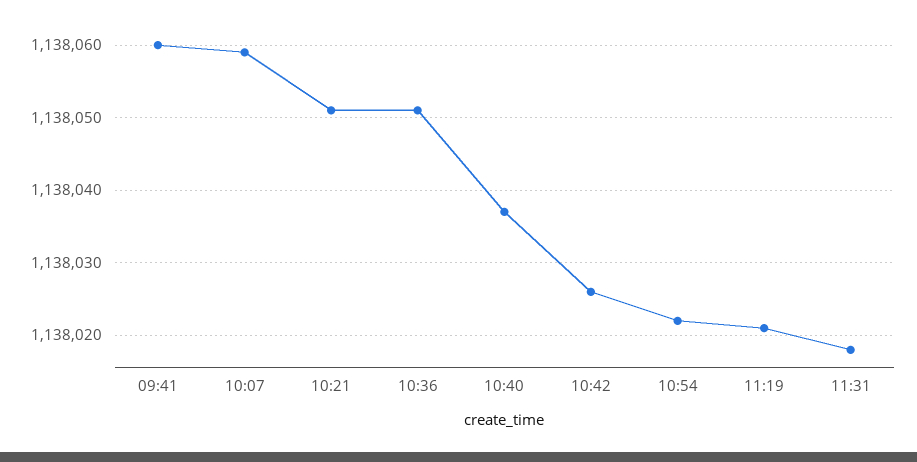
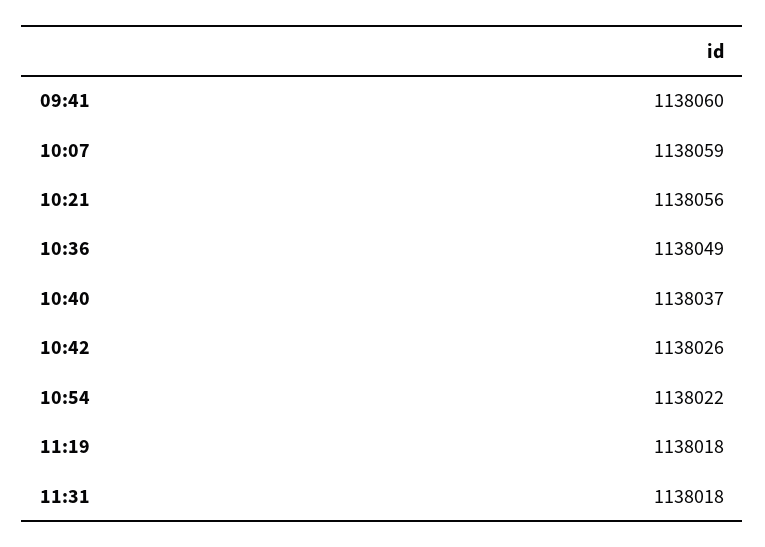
  {
    "09:41": 1138060,
    "10:07": 1138059,
-   "10:21": 1138051,
+   "10:21": 1138056,
-   "10:36": 1138051,
+   "10:36": 1138049,
    "10:40": 1138037,
    "10:42": 1138026,
    "10:54": 1138022,
-   "11:19": 1138021,
+   "11:19": 1138018,
    "11:31": 1138018
  }

